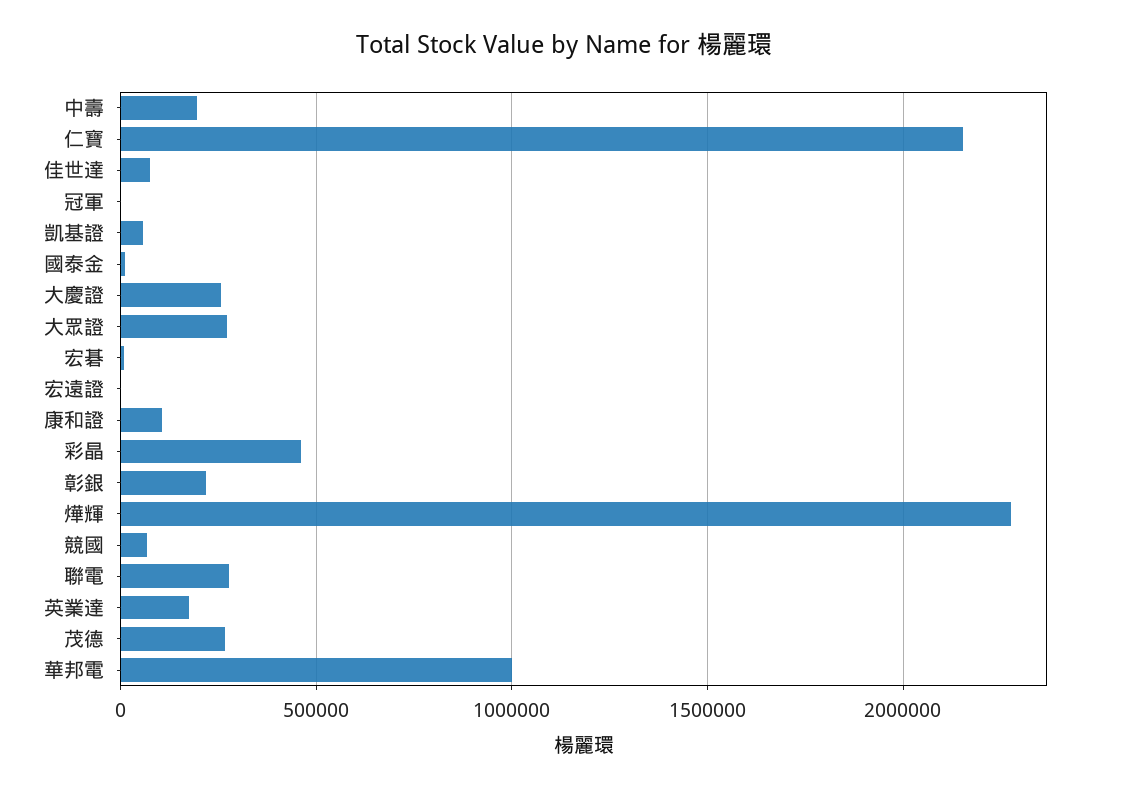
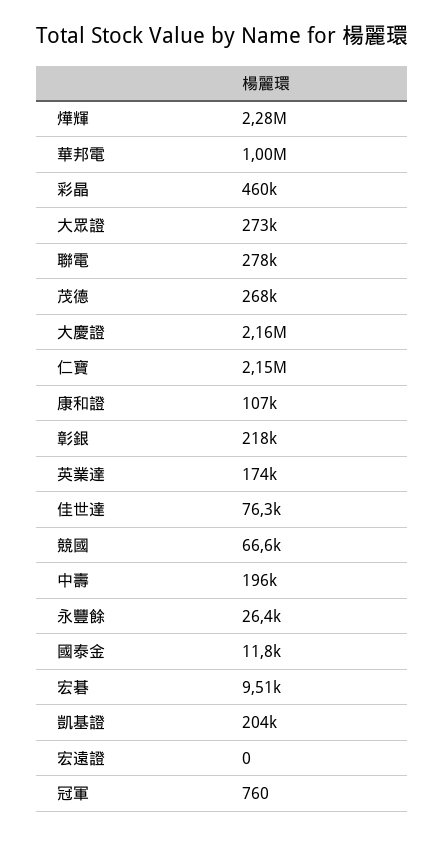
  {
    "中壽": 196000,
    "仁寶": 2150000,
    "佳世達": 76300,
    "冠軍": 760,
-   "凱基證": 50000,
+   "凱基證": 204000,
    "國泰金": 11800,
-   "大慶證": 250000,
+   "大慶證": 2160000,
    "大眾證": 273000,
    "宏碁": 9510,
    "宏遠證": 0,
    "康和證": 107000,
    "彩晶": 460000,
    "彰銀": 218000,
    "燁輝": 2280000,
    "競國": 66600,
    "聯電": 278000,
    "英業達": 174000,
    "茂德": 268000,
-   "華邦電": 1000000
+   "華邦電": 1000000,
+   "永豐餘": 26400
  }

